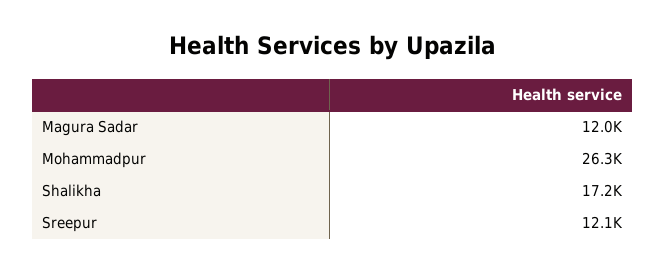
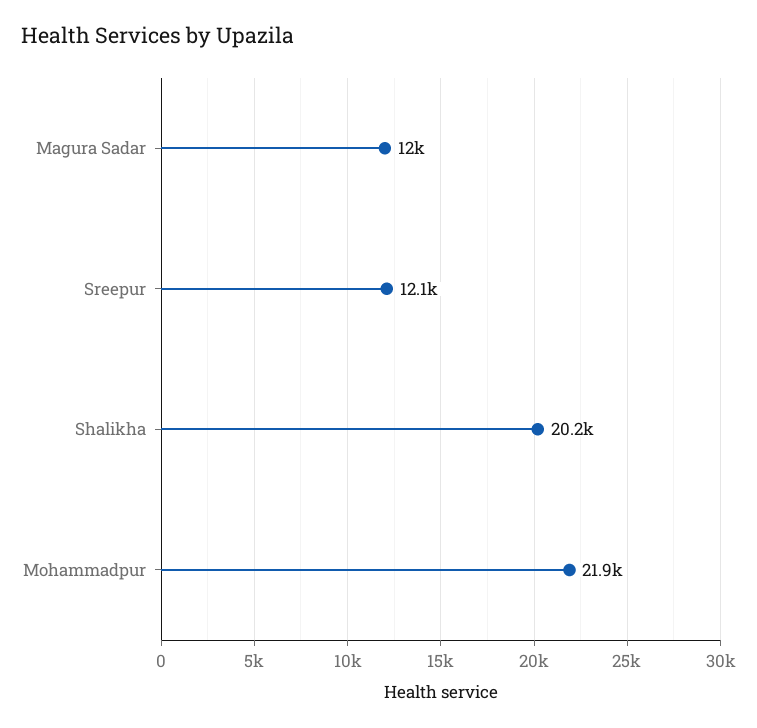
  {
    "Magura Sadar": 12000,
-   "Mohammadpur": 26300,
+   "Mohammadpur": 21900,
-   "Shalikha": 17200,
+   "Shalikha": 20200,
    "Sreepur": 12100
  }

